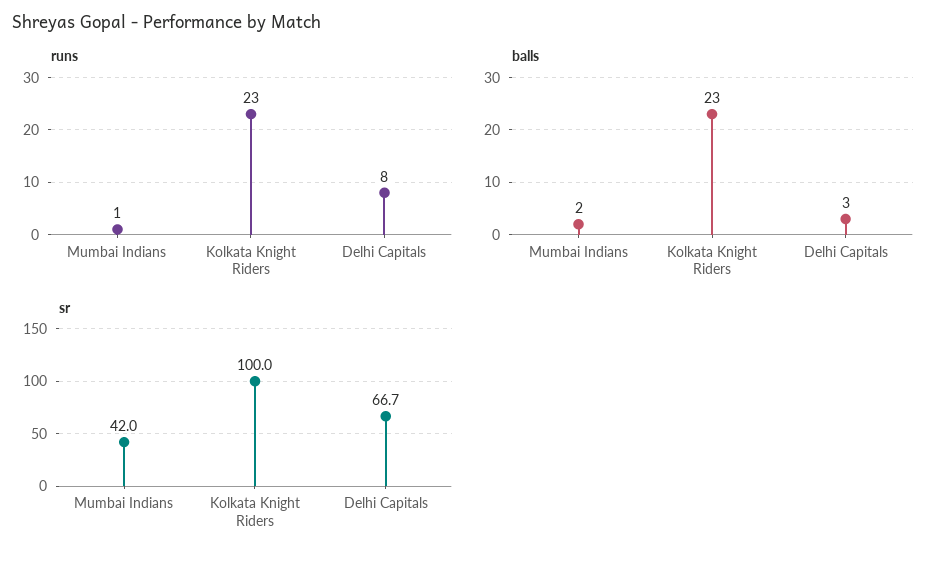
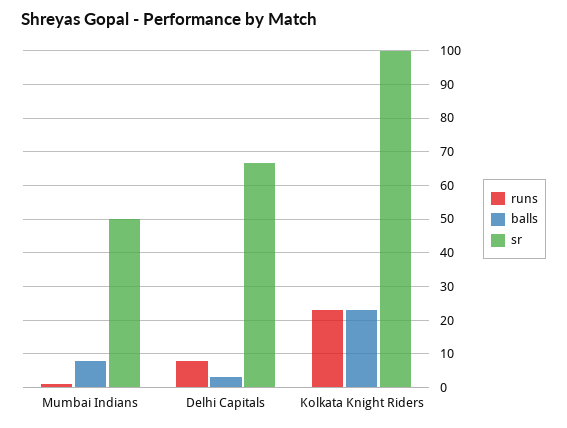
  {
    "runs": {
      "Mumbai Indians": 1,
      "Kolkata Knight Riders": 23,
      "Delhi Capitals": 8
    },
    "balls": {
-     "Mumbai Indians": 2,
+     "Mumbai Indians": 8,
      "Kolkata Knight Riders": 23,
      "Delhi Capitals": 3
    },
    "sr": {
-     "Mumbai Indians": 42,
+     "Mumbai Indians": 50,
      "Kolkata Knight Riders": 100,
      "Delhi Capitals": 66.7
    }
  }

